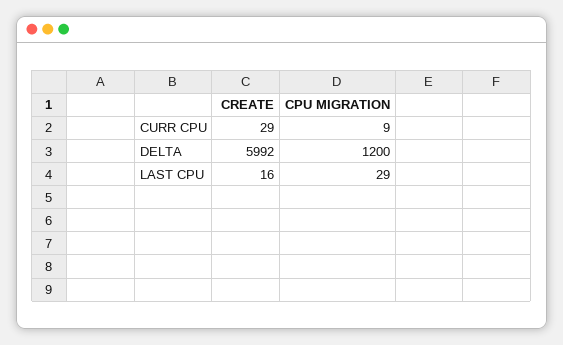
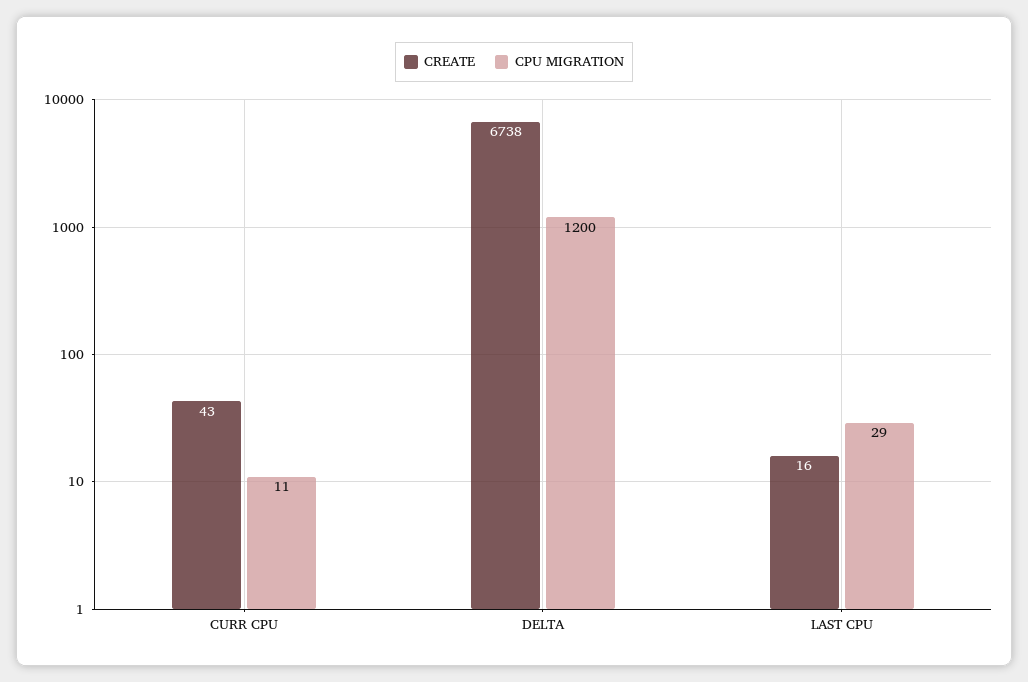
  {
    "CREATE": {
-     "CURR CPU": 29,
+     "CURR CPU": 43,
-     "DELTA": 5992,
+     "DELTA": 6738,
      "LAST CPU": 16
    },
    "CPU MIGRATION": {
-     "CURR CPU": 9,
+     "CURR CPU": 11,
      "DELTA": 1200,
      "LAST CPU": 29
    }
  }

